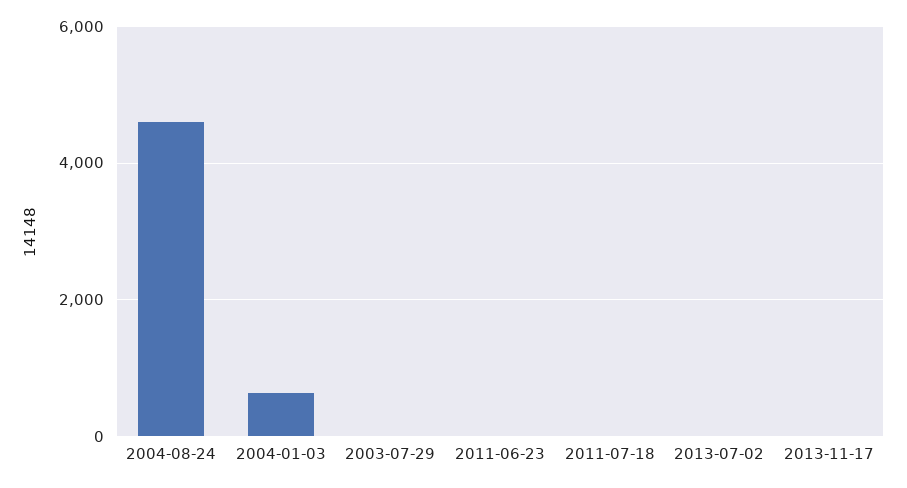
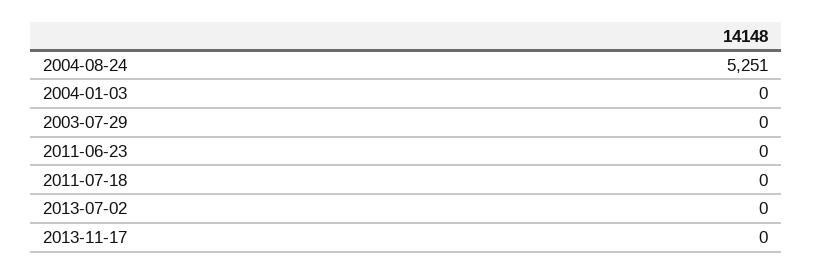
  {
-   "2004-08-24": 4600,
+   "2004-08-24": 5251,
-   "2004-01-03": 600,
+   "2004-01-03": 0,
    "2003-07-29": 0,
    "2011-06-23": 0,
    "2011-07-18": 0,
    "2013-07-02": 0,
    "2013-11-17": 0
  }

